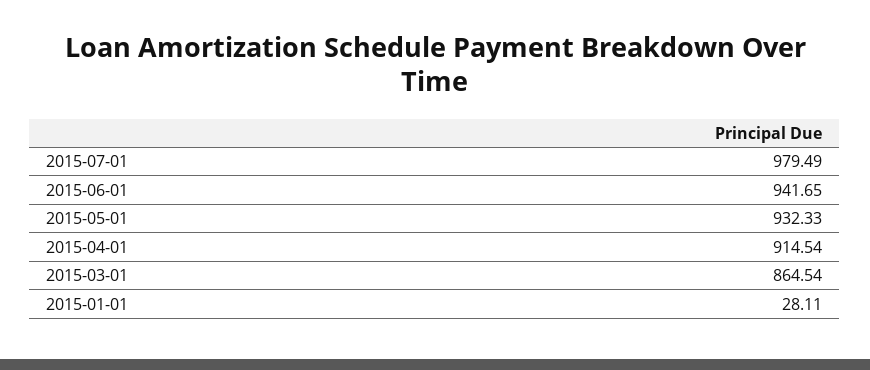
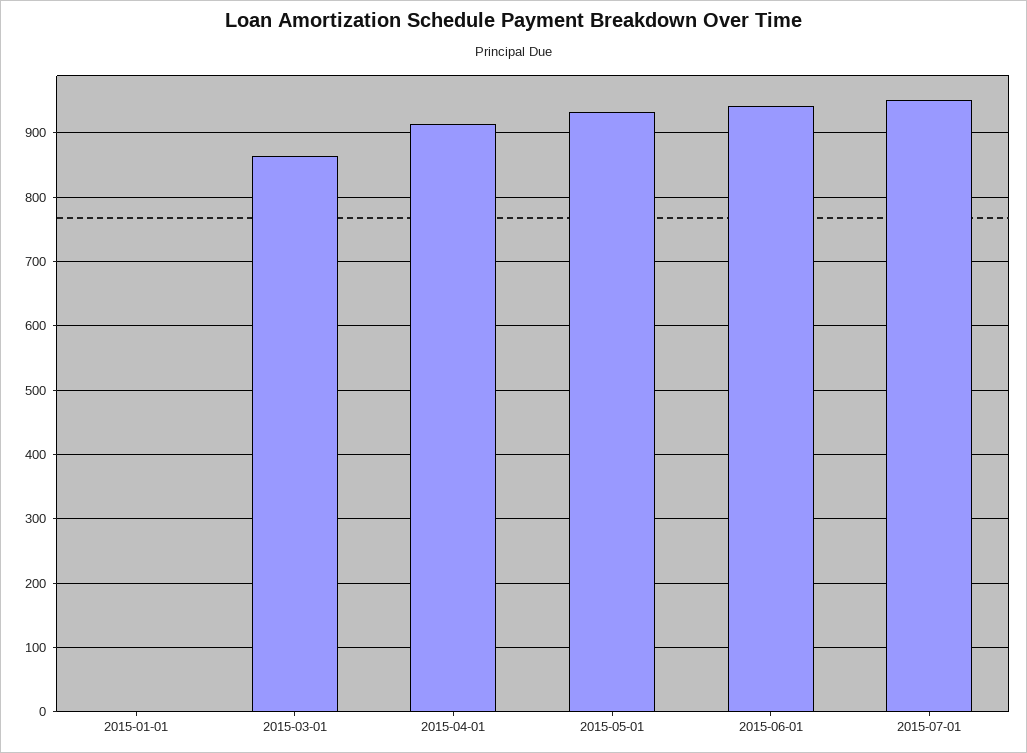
  {
-   "2015-07-01": 979.49,
+   "2015-07-01": 950,
    "2015-06-01": 941.65,
    "2015-05-01": 932.33,
    "2015-04-01": 914.54,
    "2015-03-01": 864.54,
-   "2015-01-01": 28.11
+   "2015-01-01": 0
  }

